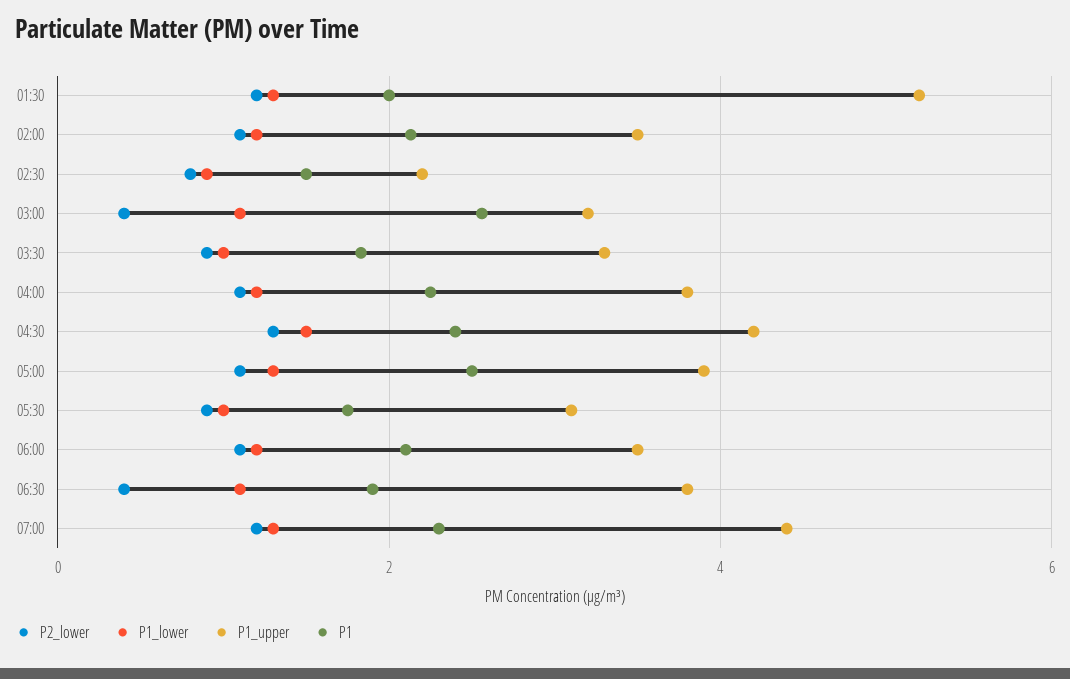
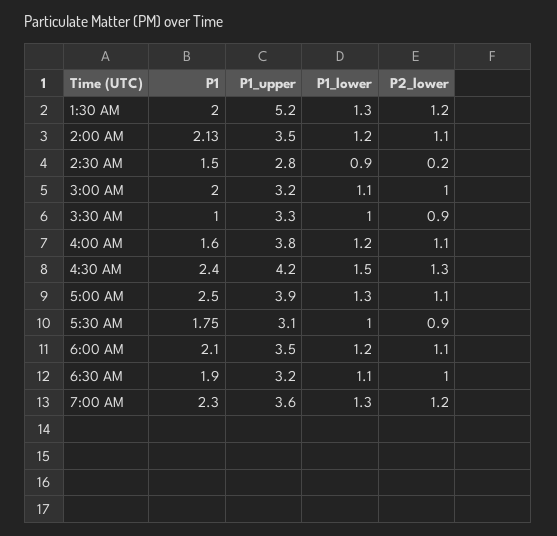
  {
    "P2_lower": {
      "01:30": 1.2,
      "02:00": 1.1,
-     "02:30": 0.8,
+     "02:30": 0.2,
-     "03:00": 0.4,
+     "03:00": 1,
      "03:30": 0.9,
      "04:00": 1.1,
      "04:30": 1.3,
      "05:00": 1.1,
      "05:30": 0.9,
      "06:00": 1.1,
-     "06:30": 0.4,
+     "06:30": 1,
      "07:00": 1.2
    },
    "P1_lower": {
      "01:30": 1.3,
      "02:00": 1.2,
      "02:30": 0.9,
      "03:00": 1.1,
      "03:30": 1,
      "04:00": 1.2,
      "04:30": 1.5,
      "05:00": 1.3,
      "05:30": 1,
      "06:00": 1.2,
      "06:30": 1.1,
      "07:00": 1.3
    },
    "P1_upper": {
      "01:30": 5.2,
      "02:00": 3.5,
-     "02:30": 2.2,
+     "02:30": 2.8,
      "03:00": 3.2,
      "03:30": 3.3,
      "04:00": 3.8,
      "04:30": 4.2,
      "05:00": 3.9,
      "05:30": 3.1,
      "06:00": 3.5,
-     "06:30": 3.8,
+     "06:30": 3.2,
-     "07:00": 4.4
+     "07:00": 3.6
    },
    "P1": {
      "01:30": 2,
      "02:00": 2.13,
      "02:30": 1.5,
-     "03:00": 2.6,
+     "03:00": 2,
-     "03:30": 1.8,
+     "03:30": 1,
-     "04:00": 2.2,
+     "04:00": 1.6,
      "04:30": 2.4,
      "05:00": 2.5,
      "05:30": 1.75,
      "06:00": 2.1,
      "06:30": 1.9,
      "07:00": 2.3
    }
  }

